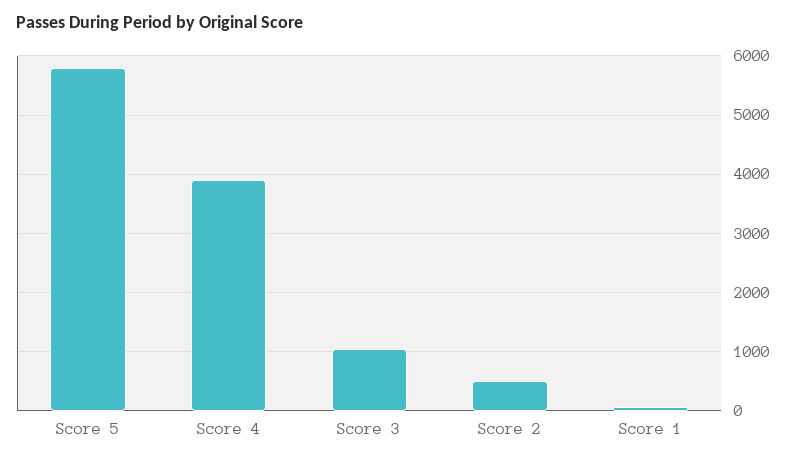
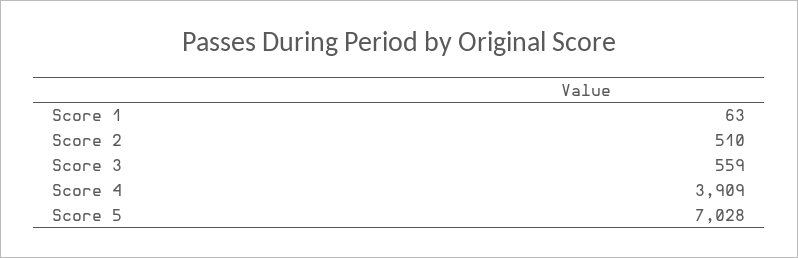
  {
-   "Score 5": 5800,
+   "Score 5": 7028,
    "Score 4": 3909,
-   "Score 3": 1000,
+   "Score 3": 559,
    "Score 2": 510,
    "Score 1": 63
  }

